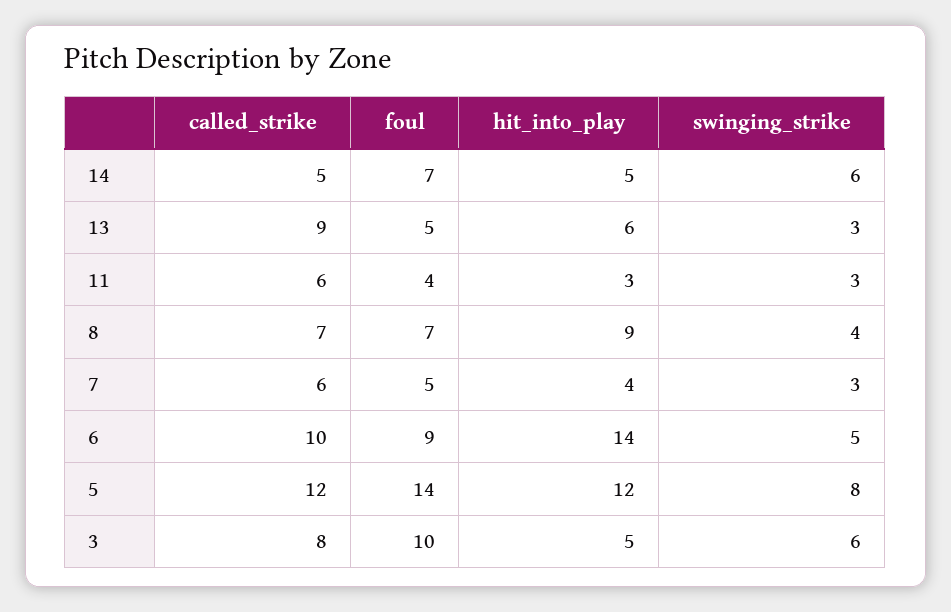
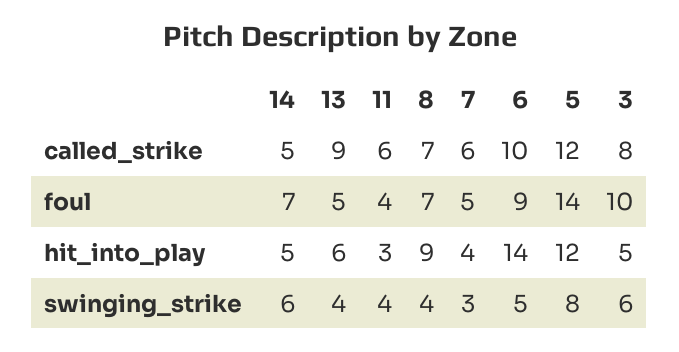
  {
    "called_strike": {
      "14": 5,
      "13": 9,
      "11": 6,
      "8": 7,
      "7": 6,
      "6": 10,
      "5": 12,
      "3": 8
    },
    "foul": {
      "14": 7,
      "13": 5,
      "11": 4,
      "8": 7,
      "7": 5,
      "6": 9,
      "5": 14,
      "3": 10
    },
    "hit_into_play": {
      "14": 5,
      "13": 6,
      "11": 3,
      "8": 9,
      "7": 4,
      "6": 14,
      "5": 12,
      "3": 5
    },
    "swinging_strike": {
      "14": 6,
-     "13": 3,
+     "13": 4,
-     "11": 3,
+     "11": 4,
      "8": 4,
      "7": 3,
      "6": 5,
      "5": 8,
      "3": 6
    }
  }

